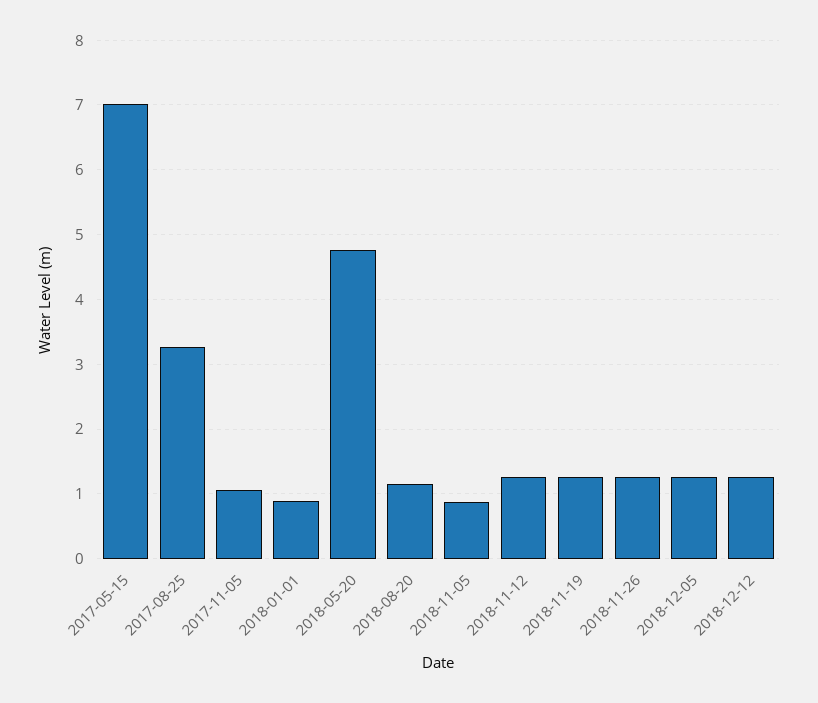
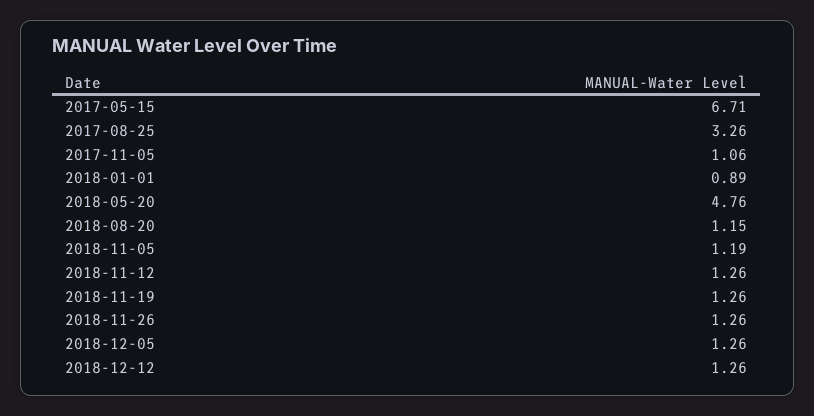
  {
-   "2017-05-15": 7,
+   "2017-05-15": 6.71,
    "2017-08-25": 3.26,
    "2017-11-05": 1.06,
    "2018-01-01": 0.89,
    "2018-05-20": 4.76,
    "2018-08-20": 1.15,
-   "2018-11-05": 0.9,
+   "2018-11-05": 1.19,
    "2018-11-12": 1.26,
    "2018-11-19": 1.26,
    "2018-11-26": 1.26,
    "2018-12-05": 1.26,
    "2018-12-12": 1.26
  }

